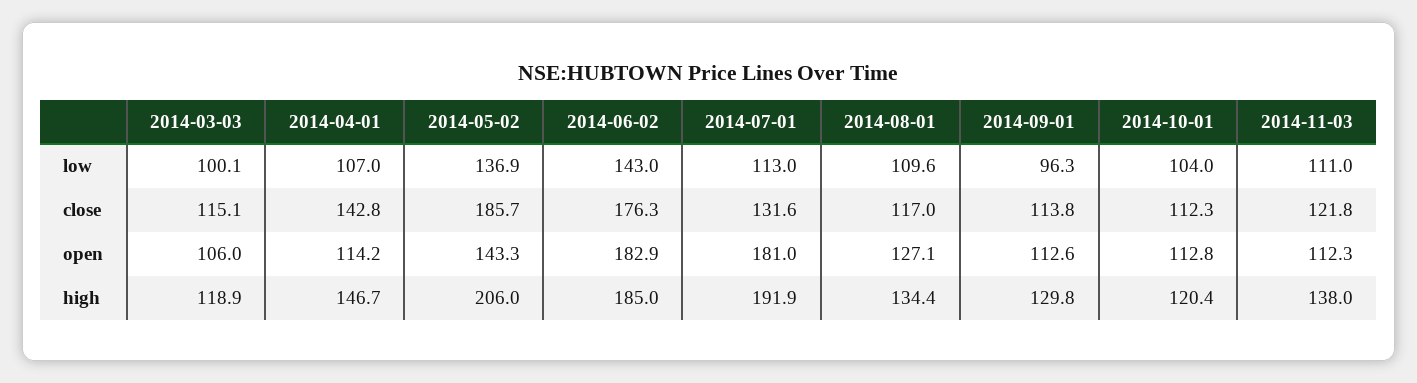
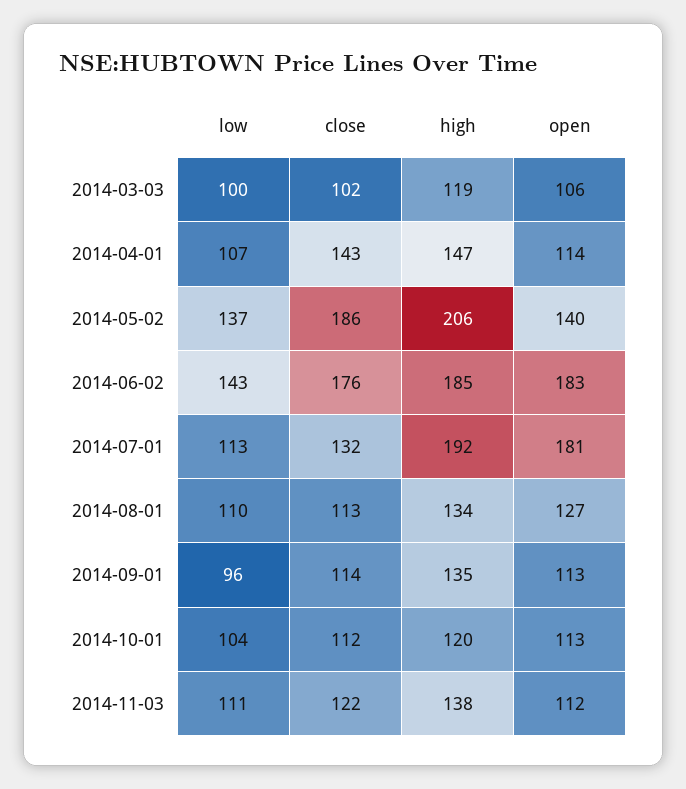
  {
    "2014-03-03": {
      "low": 100.1,
-     "close": 115.1,
+     "close": 102,
      "open": 106,
      "high": 118.9
    },
    "2014-04-01": {
      "low": 107,
      "close": 142.8,
      "open": 114.2,
      "high": 146.7
    },
    "2014-05-02": {
      "low": 136.9,
      "close": 185.7,
-     "open": 143.3,
+     "open": 140,
      "high": 206
    },
    "2014-06-02": {
      "low": 143,
      "close": 176.3,
      "open": 182.9,
      "high": 185
    },
    "2014-07-01": {
      "low": 113,
      "close": 131.6,
      "open": 181,
      "high": 191.9
    },
    "2014-08-01": {
      "low": 109.6,
-     "close": 117,
+     "close": 113,
      "open": 127.1,
      "high": 134.4
    },
    "2014-09-01": {
      "low": 96.3,
      "close": 113.8,
      "open": 112.6,
-     "high": 129.8
+     "high": 135
    },
    "2014-10-01": {
      "low": 104,
      "close": 112.3,
      "open": 112.8,
      "high": 120.4
    },
    "2014-11-03": {
      "low": 111,
      "close": 121.8,
      "open": 112.3,
      "high": 138
    }
  }

